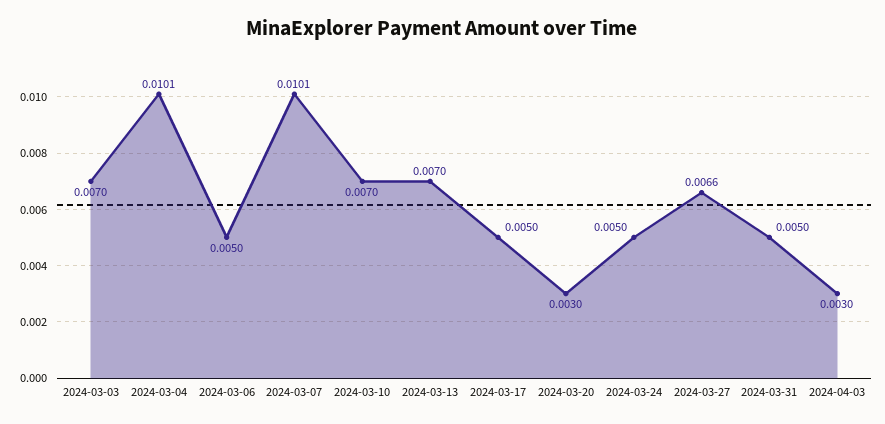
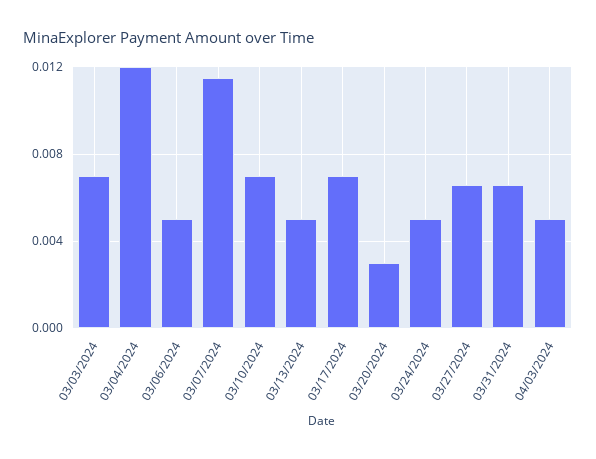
  {
    "2024-03-03": 0.007,
-   "2024-03-04": 0.0101,
+   "2024-03-04": 0.012,
    "2024-03-06": 0.005,
-   "2024-03-07": 0.0101,
+   "2024-03-07": 0.0115,
    "2024-03-10": 0.007,
-   "2024-03-13": 0.007,
+   "2024-03-13": 0.005,
-   "2024-03-17": 0.005,
+   "2024-03-17": 0.007,
    "2024-03-20": 0.003,
    "2024-03-24": 0.005,
    "2024-03-27": 0.0066,
-   "2024-03-31": 0.005,
+   "2024-03-31": 0.0065,
-   "2024-04-03": 0.003
+   "2024-04-03": 0.005
  }

